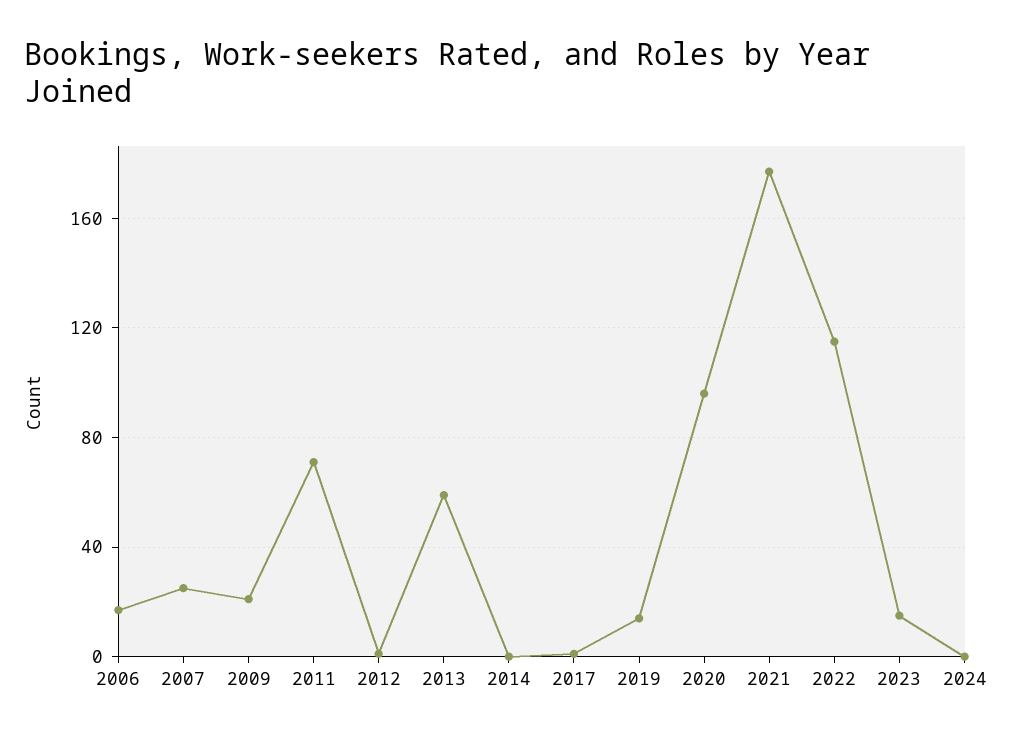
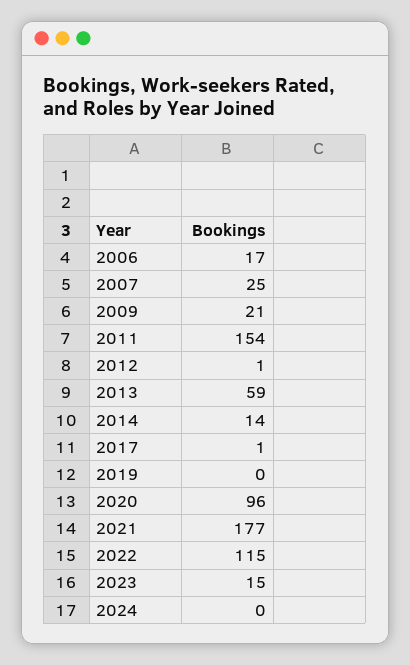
  {
    "2006": 17,
    "2007": 25,
    "2009": 21,
-   "2011": 70,
+   "2011": 154,
    "2012": 1,
    "2013": 59,
-   "2014": 0,
+   "2014": 14,
    "2017": 1,
-   "2019": 15,
+   "2019": 0,
    "2020": 96,
    "2021": 177,
    "2022": 115,
    "2023": 15,
    "2024": 0
  }

